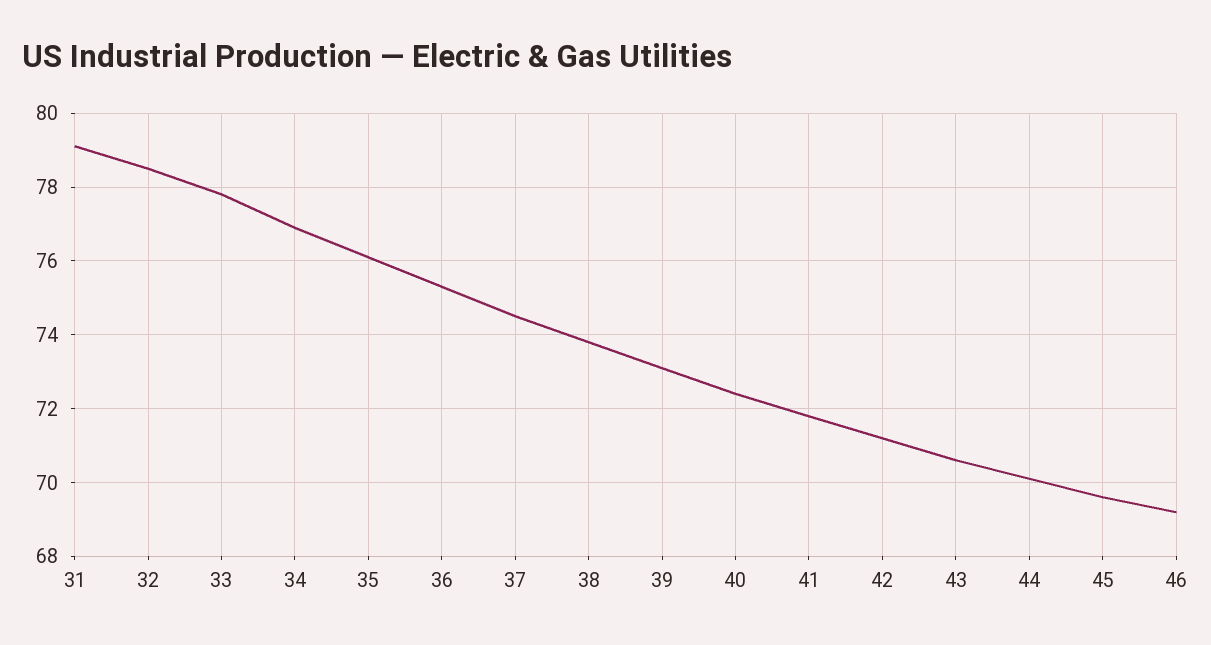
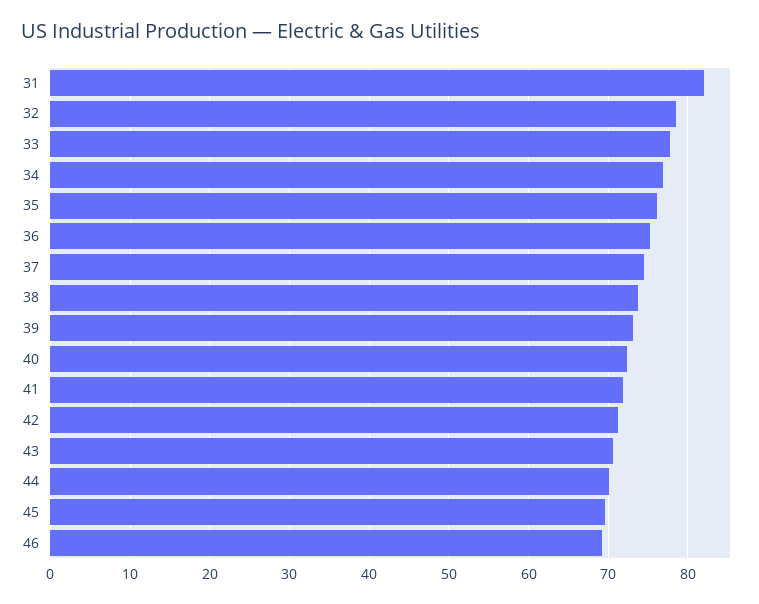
  {
-   "31": 79,
+   "31": 82,
    "32": 78.5,
    "33": 78,
    "34": 77,
    "35": 76,
    "36": 75.5,
    "37": 74.5,
    "38": 74,
    "39": 73,
    "40": 72.5,
    "41": 72,
    "42": 71,
    "43": 70.5,
    "44": 70,
    "45": 69.5,
    "46": 69
  }

